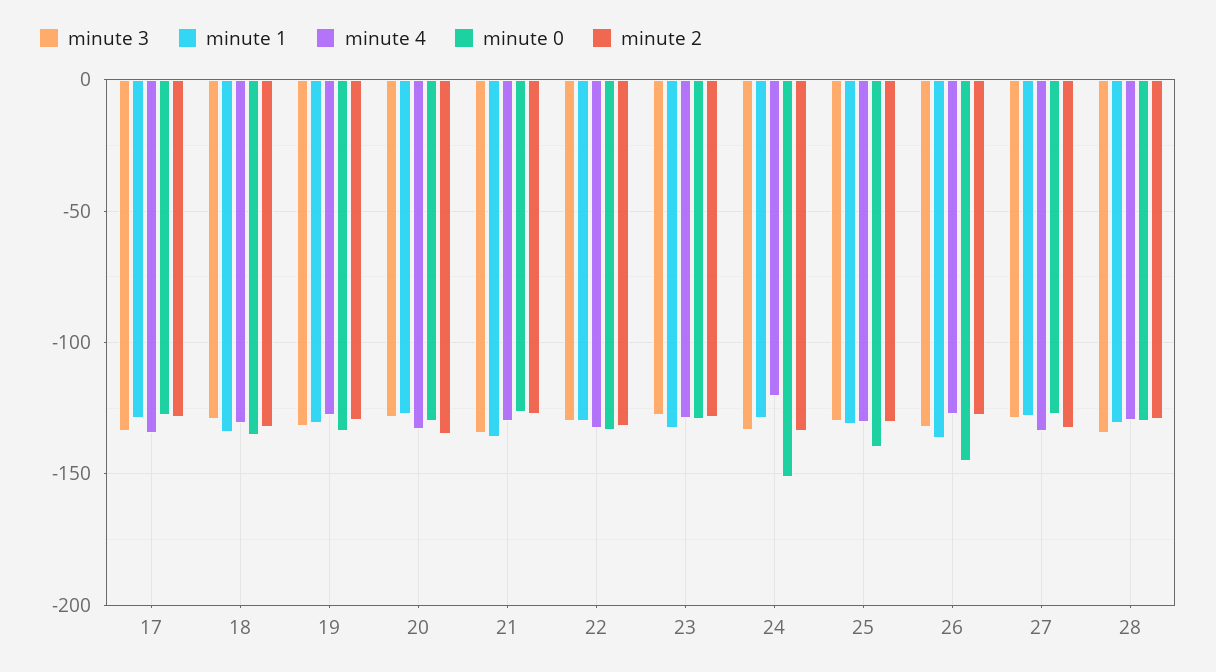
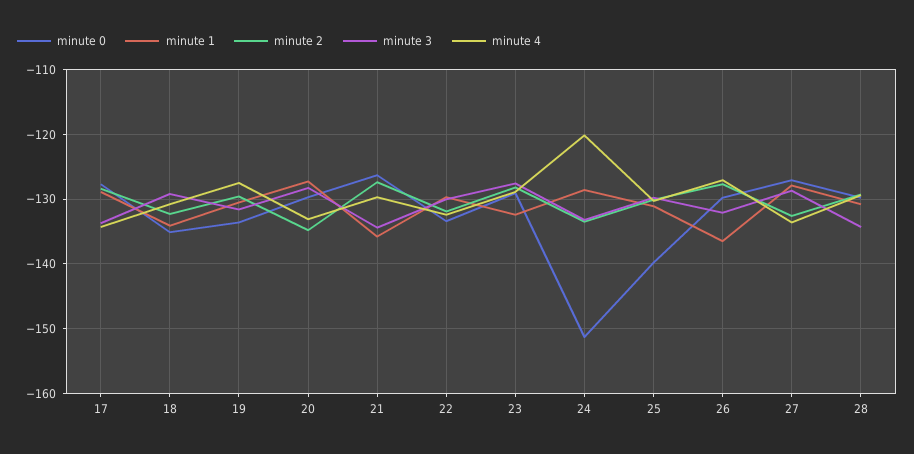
  {
    "minute 3": {
      "17": -134,
      "18": -129,
      "19": -132,
      "20": -128,
      "21": -134,
      "22": -130,
      "23": -128,
      "24": -133,
      "25": -130,
      "26": -132,
      "27": -129,
      "28": -134
    },
    "minute 1": {
      "17": -129,
      "18": -134,
      "19": -131,
      "20": -127,
      "21": -136,
      "22": -130,
      "23": -132,
      "24": -129,
      "25": -131,
      "26": -137,
      "27": -128,
      "28": -131
    },
    "minute 4": {
      "17": -134,
      "18": -131,
      "19": -128,
      "20": -133,
      "21": -130,
      "22": -132,
      "23": -129,
      "24": -120,
      "25": -130,
      "26": -127,
      "27": -134,
      "28": -129
    },
    "minute 0": {
      "17": -128,
      "18": -135,
      "19": -134,
      "20": -130,
      "21": -126,
      "22": -133,
      "23": -129,
      "24": -151,
      "25": -140,
-     "26": -145,
+     "26": -130,
      "27": -127,
      "28": -130
    },
    "minute 2": {
      "17": -128,
      "18": -132,
      "19": -130,
      "20": -135,
      "21": -127,
      "22": -132,
      "23": -128,
      "24": -134,
      "25": -130,
      "26": -128,
      "27": -133,
      "28": -129
    }
  }

